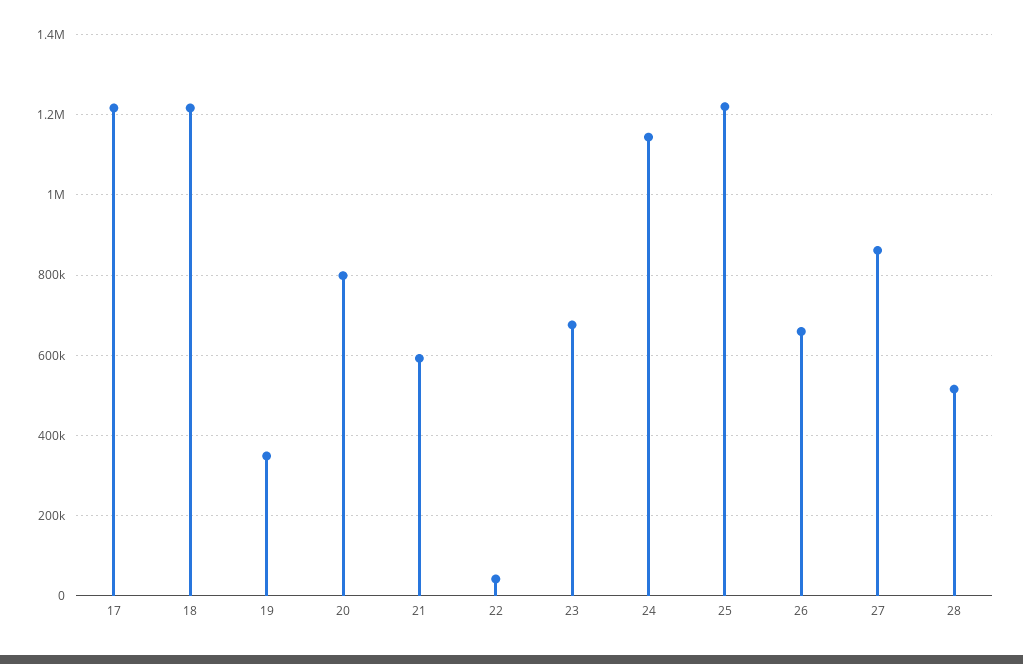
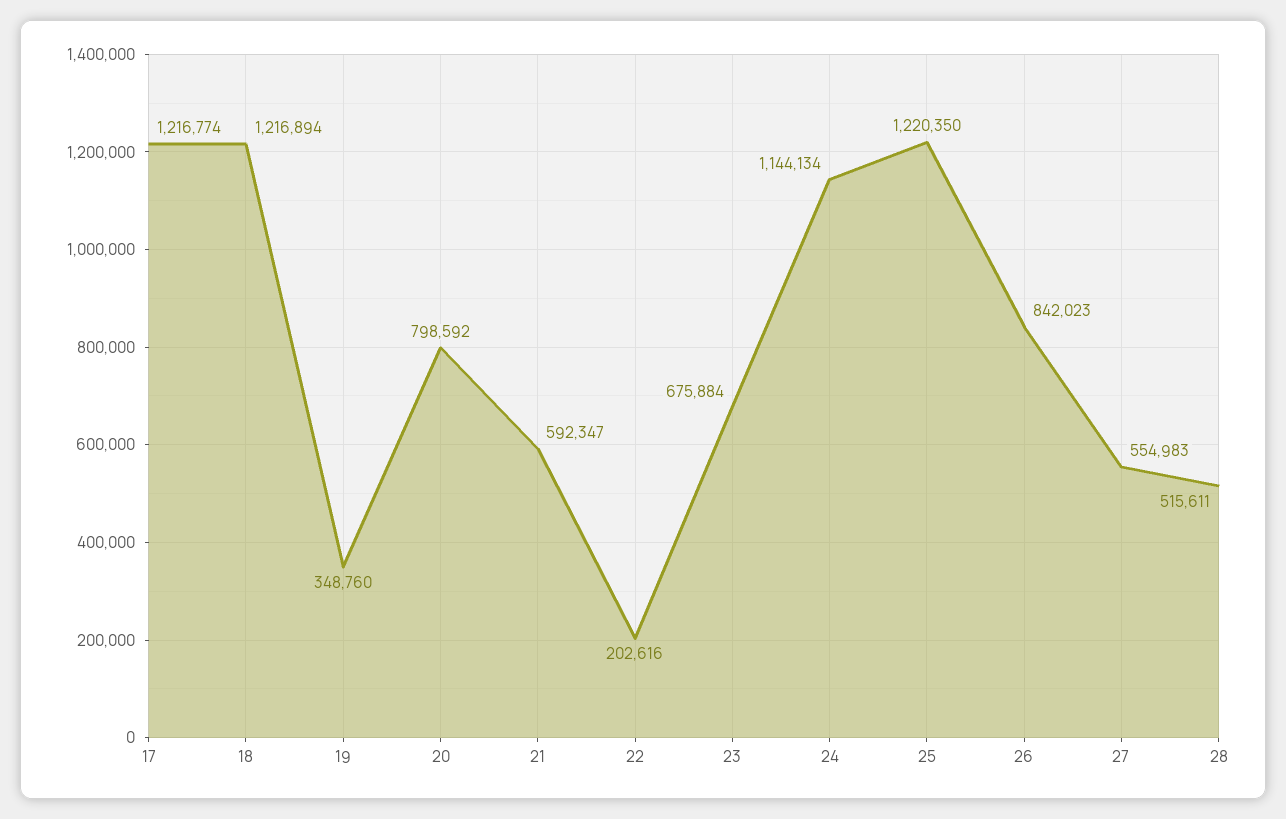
  {
    "17": 1216774,
    "18": 1216894,
    "19": 348760,
    "20": 798592,
    "21": 592347,
-   "22": 40000,
+   "22": 202616,
    "23": 675884,
    "24": 1144134,
    "25": 1220350,
-   "26": 660000,
+   "26": 842023,
-   "27": 860000,
+   "27": 554983,
    "28": 515611
  }

